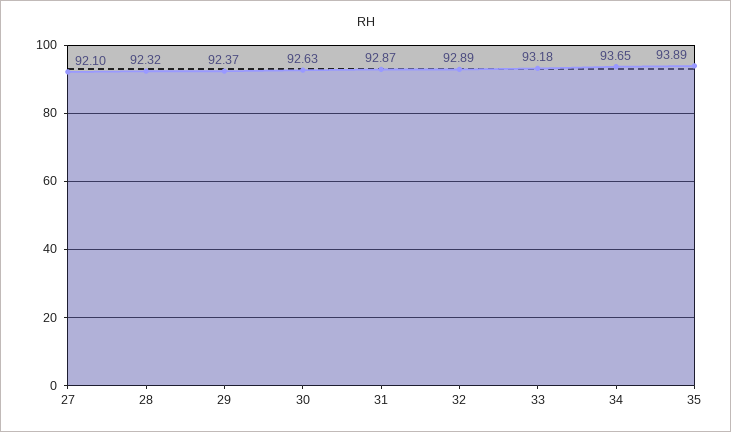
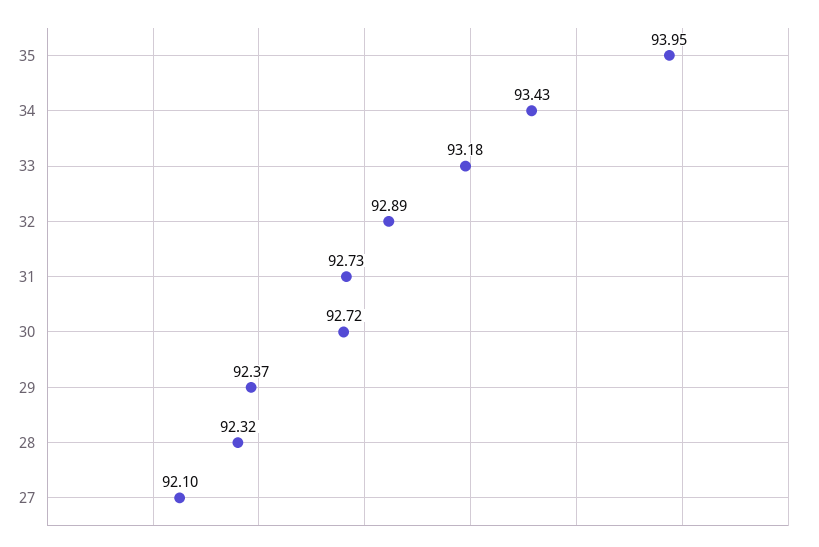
  {
    "27": 92.1,
    "28": 92.32,
    "29": 92.37,
-   "30": 92.63,
+   "30": 92.72,
-   "31": 92.87,
+   "31": 92.73,
    "32": 92.89,
    "33": 93.18,
-   "34": 93.65,
+   "34": 93.43,
-   "35": 93.89
+   "35": 93.95
  }

